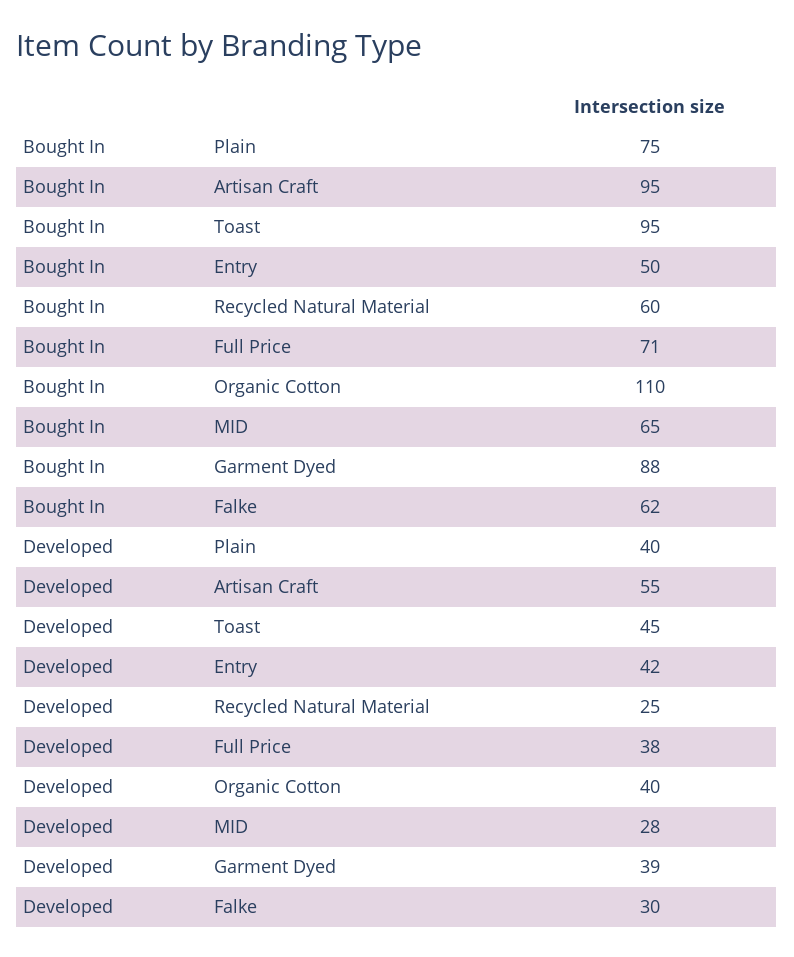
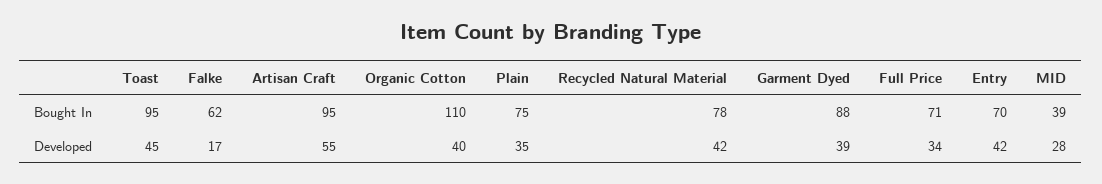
  {
    "Bought In": {
      "Plain": 75,
      "Artisan Craft": 95,
      "Toast": 95,
-     "Entry": 50,
+     "Entry": 70,
-     "Recycled Natural Material": 60,
+     "Recycled Natural Material": 78,
      "Full Price": 71,
      "Organic Cotton": 110,
-     "MID": 65,
+     "MID": 39,
      "Garment Dyed": 88,
      "Falke": 62
    },
    "Developed": {
-     "Plain": 40,
+     "Plain": 35,
      "Artisan Craft": 55,
      "Toast": 45,
      "Entry": 42,
-     "Recycled Natural Material": 25,
+     "Recycled Natural Material": 42,
-     "Full Price": 38,
+     "Full Price": 34,
      "Organic Cotton": 40,
      "MID": 28,
      "Garment Dyed": 39,
-     "Falke": 30
+     "Falke": 17
    }
  }

